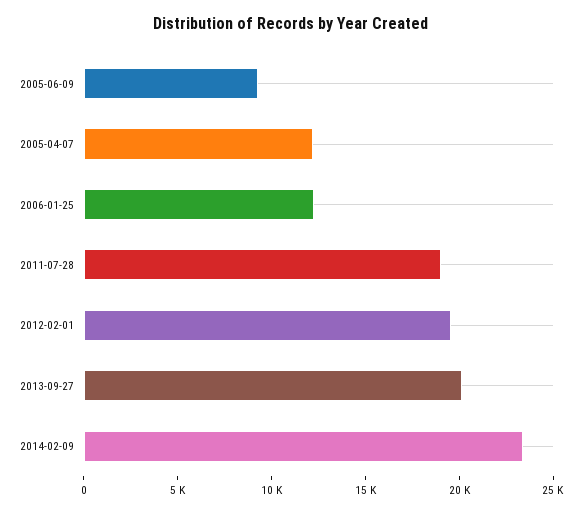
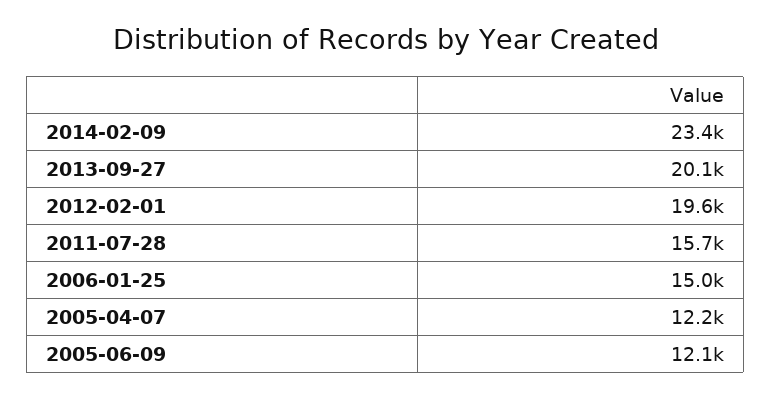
  {
-   "2005-06-09": 9000,
+   "2005-06-09": 12100,
    "2005-04-07": 12200,
-   "2006-01-25": 12000,
+   "2006-01-25": 15000,
-   "2011-07-28": 19000,
+   "2011-07-28": 15700,
    "2012-02-01": 19600,
    "2013-09-27": 20100,
    "2014-02-09": 23400
  }

